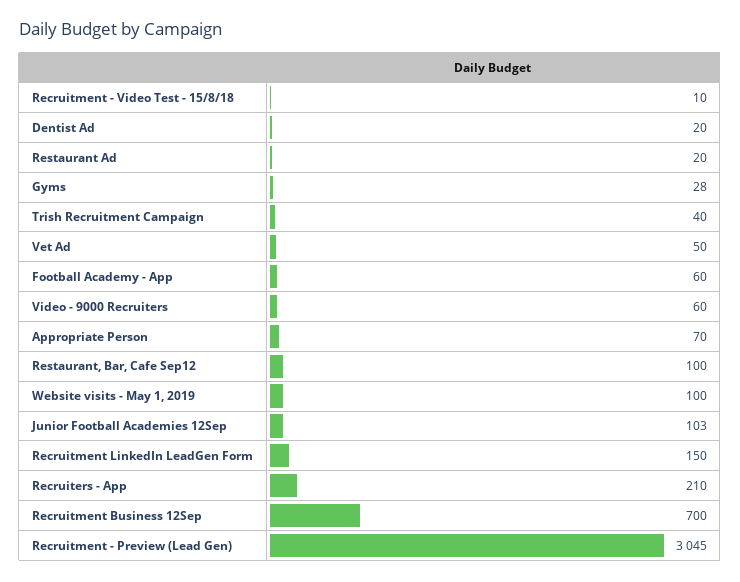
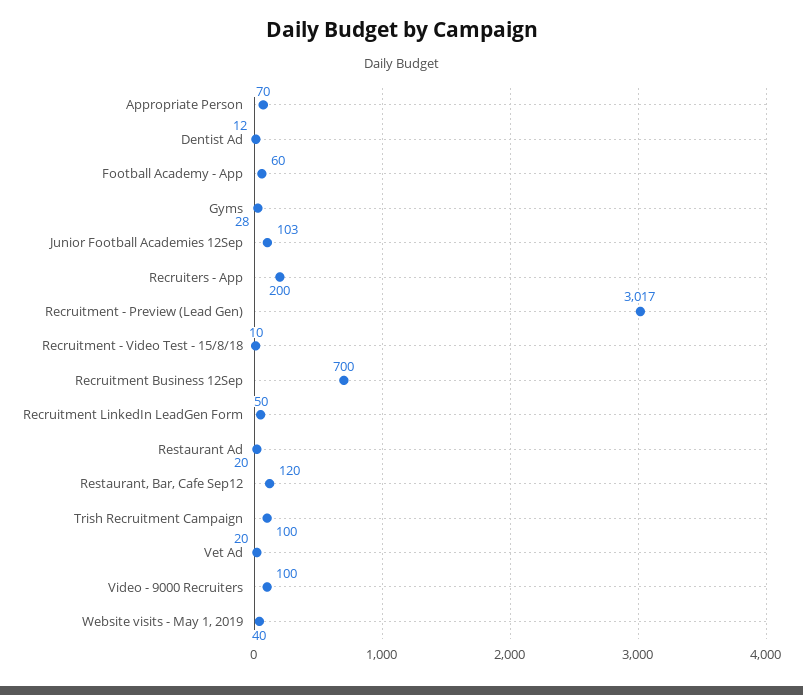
  {
    "Recruitment - Video Test - 15/8/18": 10,
-   "Dentist Ad": 20,
+   "Dentist Ad": 12,
    "Restaurant Ad": 20,
    "Gyms": 28,
-   "Trish Recruitment Campaign": 40,
+   "Trish Recruitment Campaign": 100,
-   "Vet Ad": 50,
+   "Vet Ad": 20,
    "Football Academy - App": 60,
-   "Video - 9000 Recruiters": 60,
+   "Video - 9000 Recruiters": 100,
    "Appropriate Person": 70,
-   "Restaurant, Bar, Cafe Sep12": 100,
+   "Restaurant, Bar, Cafe Sep12": 120,
-   "Website visits - May 1, 2019": 100,
+   "Website visits - May 1, 2019": 40,
    "Junior Football Academies 12Sep": 103,
-   "Recruitment LinkedIn LeadGen Form": 150,
+   "Recruitment LinkedIn LeadGen Form": 50,
-   "Recruiters - App": 210,
+   "Recruiters - App": 200,
    "Recruitment Business 12Sep": 700,
-   "Recruitment - Preview (Lead Gen)": 3045
+   "Recruitment - Preview (Lead Gen)": 3017
  }

